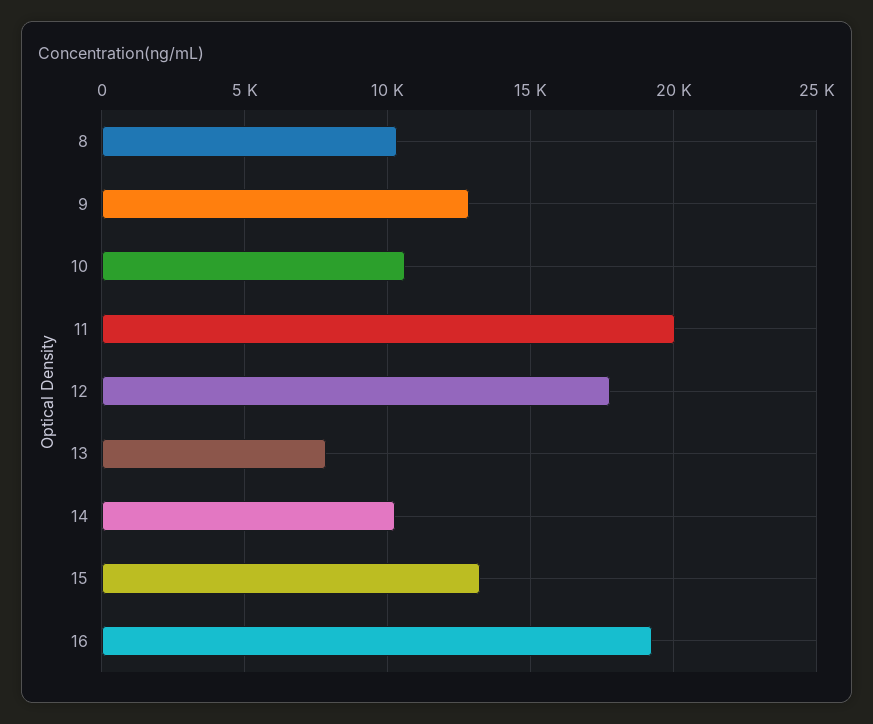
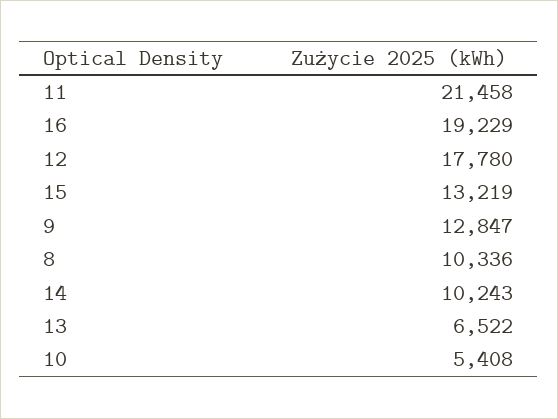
  {
    "8": 10336,
    "9": 12847,
-   "10": 10500,
+   "10": 5408,
-   "11": 20000,
+   "11": 21458,
    "12": 17780,
-   "13": 8000,
+   "13": 6522,
    "14": 10243,
    "15": 13219,
    "16": 19229
  }

